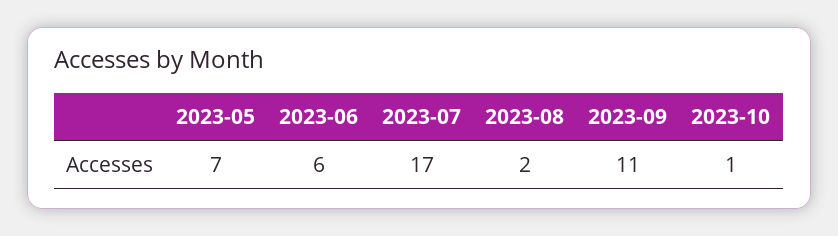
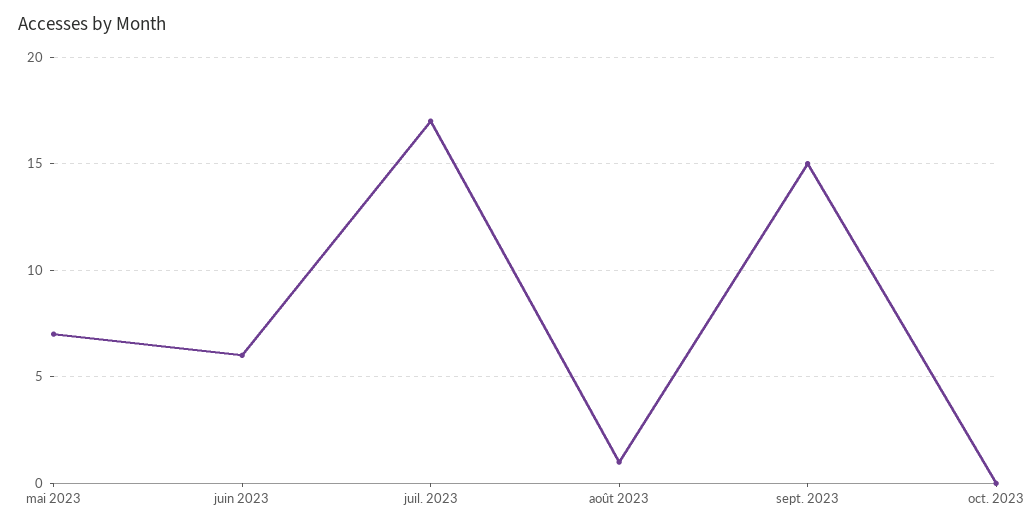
  {
    "2023-05": 7,
    "2023-06": 6,
    "2023-07": 17,
-   "2023-08": 2,
+   "2023-08": 1,
-   "2023-09": 11,
+   "2023-09": 15,
-   "2023-10": 1
+   "2023-10": 0
  }

